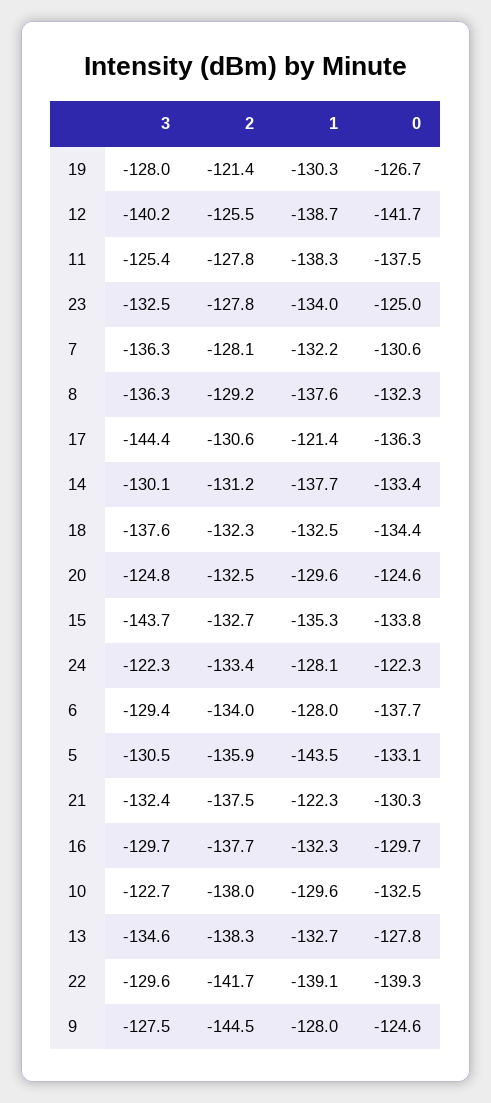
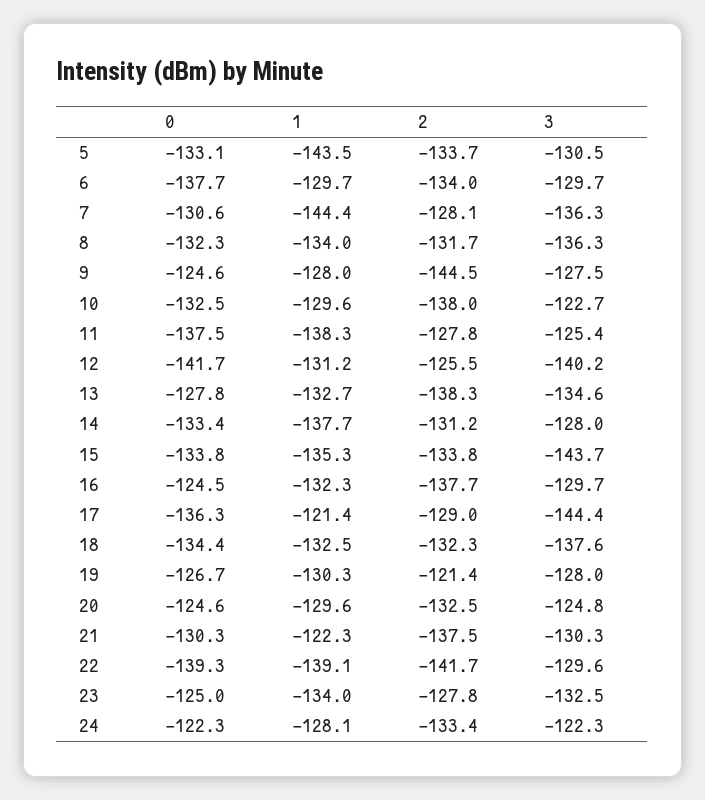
  {
    "3": {
      "19": -128,
      "12": -140.2,
      "11": -125.4,
      "23": -132.5,
      "7": -136.3,
      "8": -136.3,
      "17": -144.4,
-     "14": -130.1,
+     "14": -128,
      "18": -137.6,
      "20": -124.8,
      "15": -143.7,
      "24": -122.3,
-     "6": -129.4,
+     "6": -129.7,
      "5": -130.5,
-     "21": -132.4,
+     "21": -130.3,
      "16": -129.7,
      "10": -122.7,
      "13": -134.6,
      "22": -129.6,
      "9": -127.5
    },
    "2": {
      "19": -121.4,
      "12": -125.5,
      "11": -127.8,
      "23": -127.8,
      "7": -128.1,
-     "8": -129.2,
+     "8": -131.7,
-     "17": -130.6,
+     "17": -129,
      "14": -131.2,
      "18": -132.3,
      "20": -132.5,
-     "15": -132.7,
+     "15": -133.8,
      "24": -133.4,
      "6": -134,
-     "5": -135.9,
+     "5": -133.7,
      "21": -137.5,
      "16": -137.7,
      "10": -138,
      "13": -138.3,
      "22": -141.7,
      "9": -144.5
    },
    "1": {
      "19": -130.3,
-     "12": -138.7,
+     "12": -131.2,
      "11": -138.3,
      "23": -134,
-     "7": -132.2,
+     "7": -144.4,
-     "8": -137.6,
+     "8": -134,
      "17": -121.4,
      "14": -137.7,
      "18": -132.5,
      "20": -129.6,
      "15": -135.3,
      "24": -128.1,
-     "6": -128,
+     "6": -129.7,
      "5": -143.5,
      "21": -122.3,
      "16": -132.3,
      "10": -129.6,
      "13": -132.7,
      "22": -139.1,
      "9": -128
    },
    "0": {
      "19": -126.7,
      "12": -141.7,
      "11": -137.5,
      "23": -125,
      "7": -130.6,
      "8": -132.3,
      "17": -136.3,
      "14": -133.4,
      "18": -134.4,
      "20": -124.6,
      "15": -133.8,
      "24": -122.3,
      "6": -137.7,
      "5": -133.1,
      "21": -130.3,
-     "16": -129.7,
+     "16": -124.5,
      "10": -132.5,
      "13": -127.8,
      "22": -139.3,
      "9": -124.6
    }
  }

